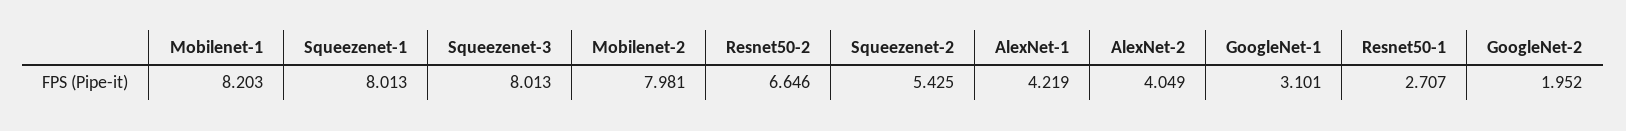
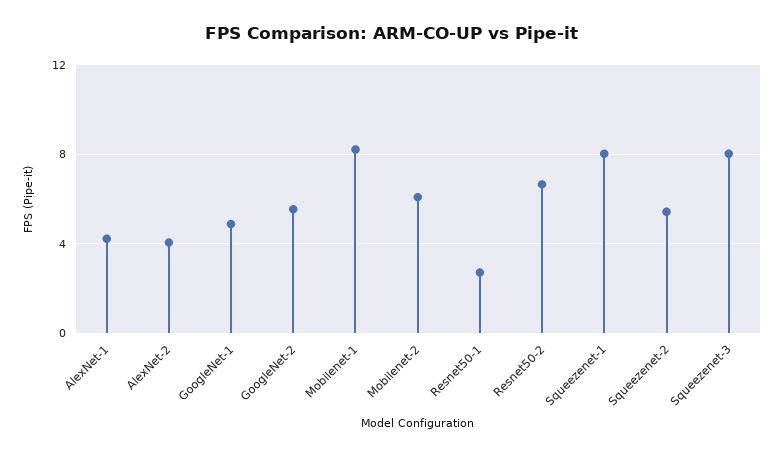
  {
    "Mobilenet-1": 8.203,
    "Squeezenet-1": 8.013,
    "Squeezenet-3": 8.013,
-   "Mobilenet-2": 7.981,
+   "Mobilenet-2": 6,
    "Resnet50-2": 6.646,
    "Squeezenet-2": 5.425,
    "AlexNet-1": 4.219,
    "AlexNet-2": 4.049,
-   "GoogleNet-1": 3.101,
+   "GoogleNet-1": 5,
    "Resnet50-1": 2.707,
-   "GoogleNet-2": 1.952
+   "GoogleNet-2": 5.5
  }

